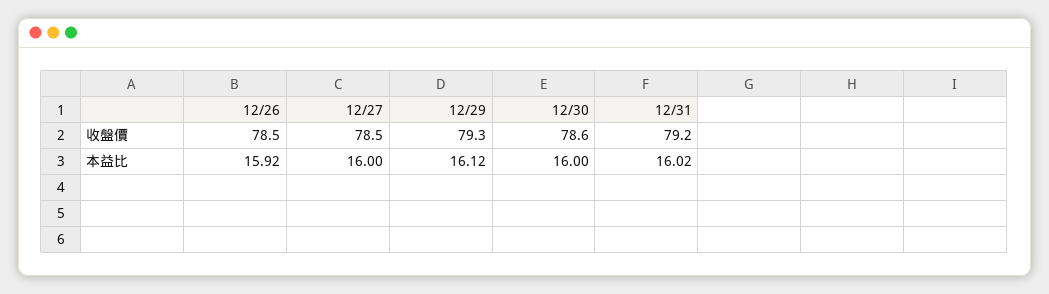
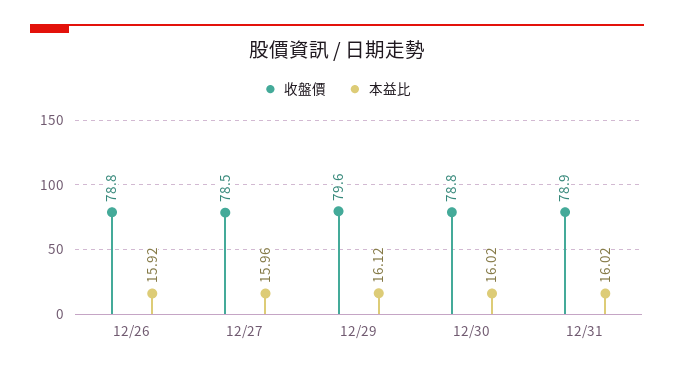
  {
    "收盤價": {
-     "12/26": 78.5,
+     "12/26": 78.8,
      "12/27": 78.5,
-     "12/29": 79.3,
+     "12/29": 79.6,
-     "12/30": 78.6,
+     "12/30": 78.8,
-     "12/31": 79.2
+     "12/31": 78.9
    },
    "本益比": {
      "12/26": 15.92,
-     "12/27": 16,
+     "12/27": 15.96,
      "12/29": 16.12,
-     "12/30": 16,
+     "12/30": 16.02,
      "12/31": 16.02
    }
  }

